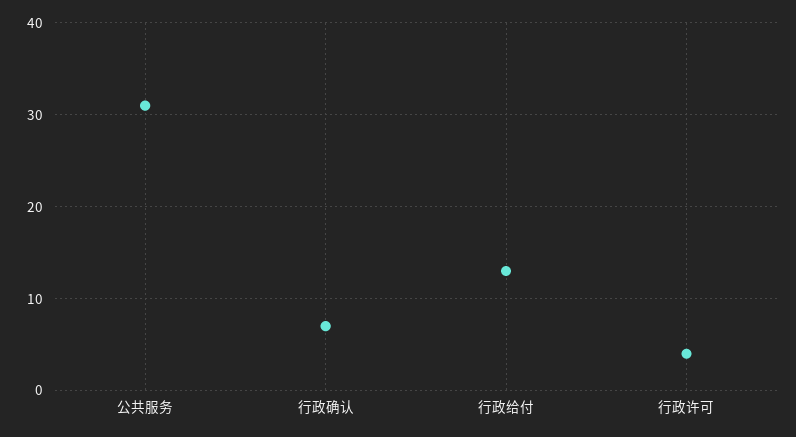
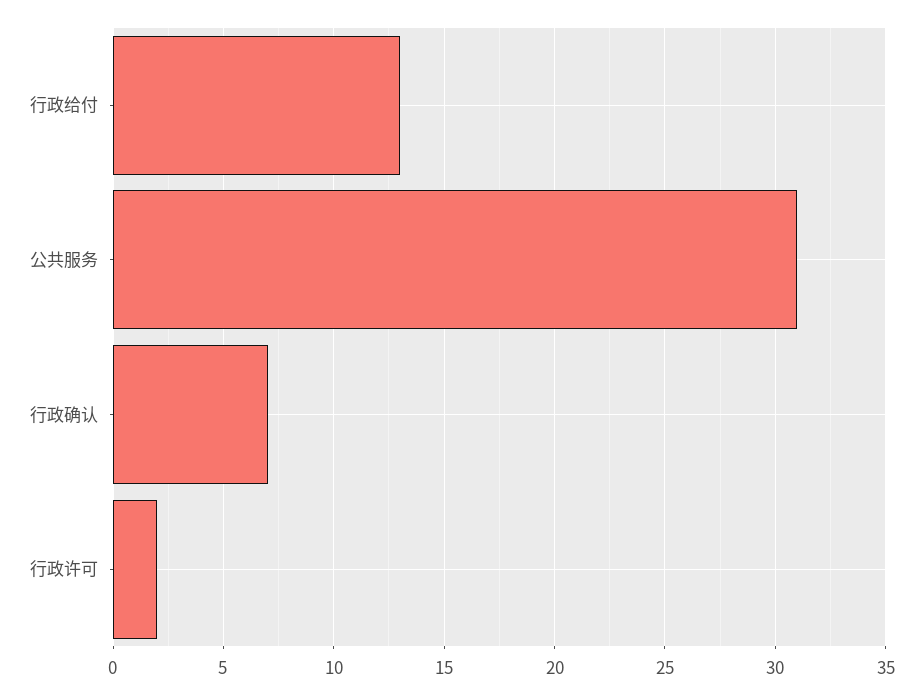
  {
    "公共服务": 31,
    "行政确认": 7,
    "行政给付": 13,
-   "行政许可": 4
+   "行政许可": 2
  }

